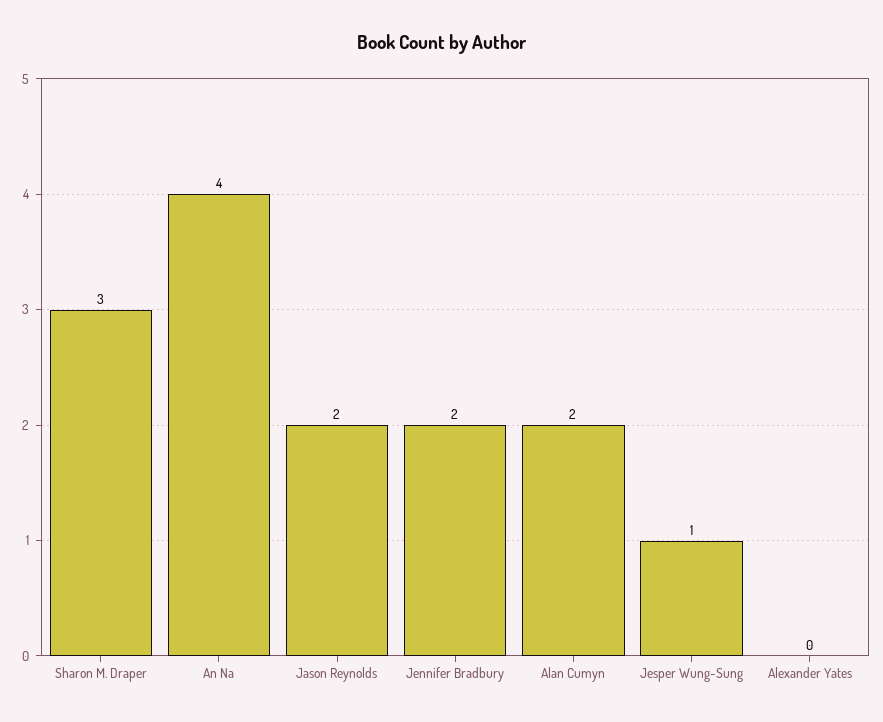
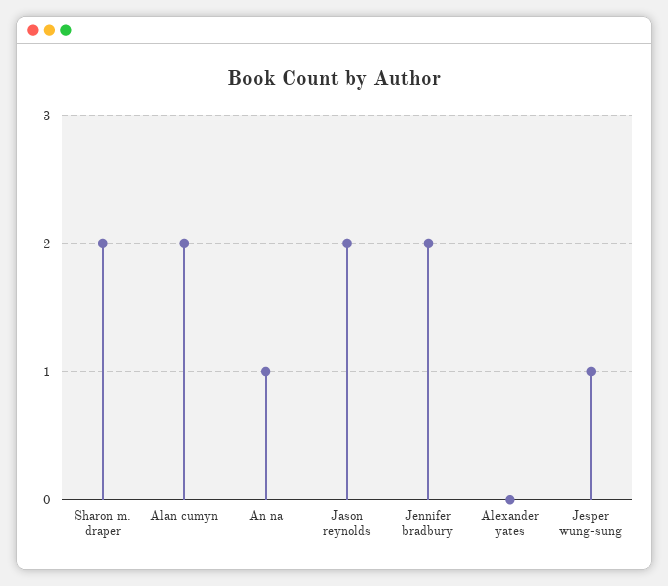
  {
-   "Sharon M. Draper": 3,
+   "Sharon M. Draper": 2,
-   "An Na": 4,
+   "An Na": 1,
    "Jason Reynolds": 2,
    "Jennifer Bradbury": 2,
    "Alan Cumyn": 2,
    "Jesper Wung-Sung": 1,
    "Alexander Yates": 0
  }

